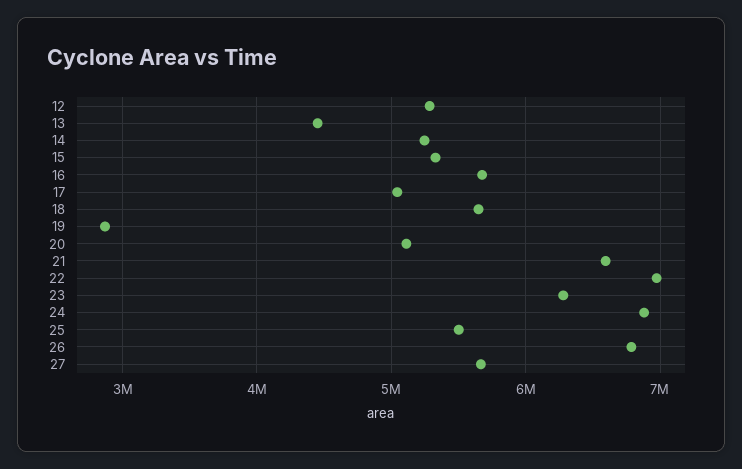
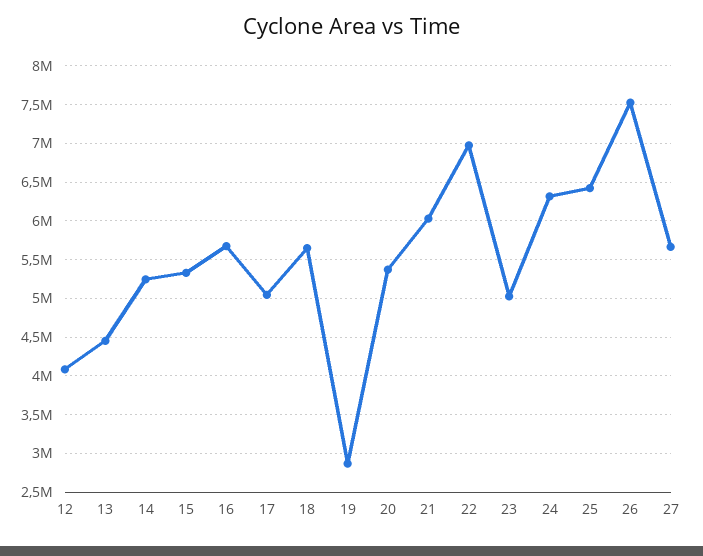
  {
-   "12": 5300000,
+   "12": 4100000,
    "13": 4500000,
    "14": 5200000,
    "15": 5300000,
    "16": 5700000,
    "17": 5000000,
    "18": 5600000,
    "19": 2900000,
-   "20": 5100000,
+   "20": 5400000,
-   "21": 6600000,
+   "21": 6000000,
    "22": 7000000,
-   "23": 6300000,
+   "23": 5000000,
-   "24": 6900000,
+   "24": 6300000,
-   "25": 5500000,
+   "25": 6400000,
-   "26": 6800000,
+   "26": 7500000,
    "27": 5700000
  }

